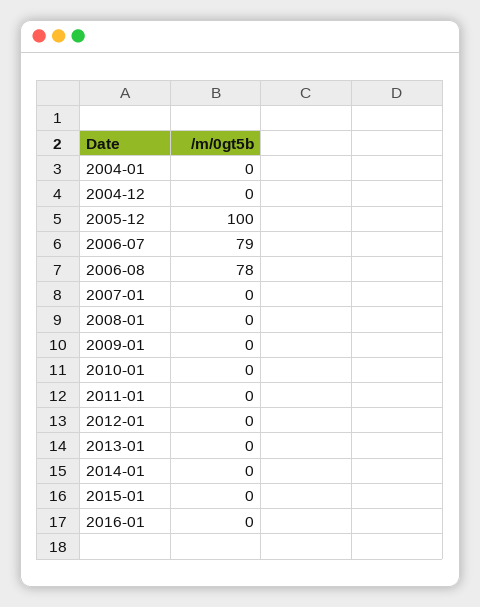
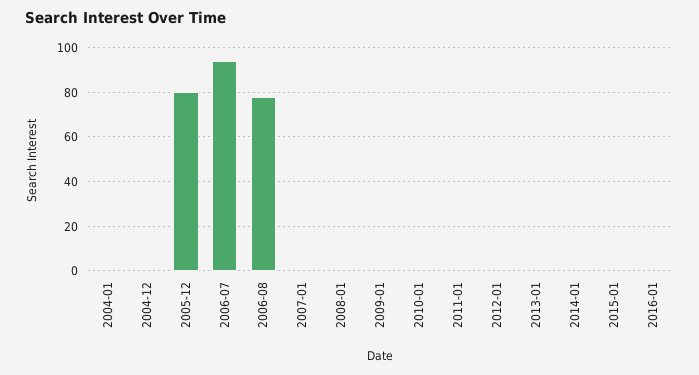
  {
    "2004-01": 0,
    "2004-12": 0,
-   "2005-12": 100,
+   "2005-12": 80,
-   "2006-07": 79,
+   "2006-07": 95,
    "2006-08": 78,
    "2007-01": 0,
    "2008-01": 0,
    "2009-01": 0,
    "2010-01": 0,
    "2011-01": 0,
    "2012-01": 0,
    "2013-01": 0,
    "2014-01": 0,
    "2015-01": 0,
    "2016-01": 0
  }

